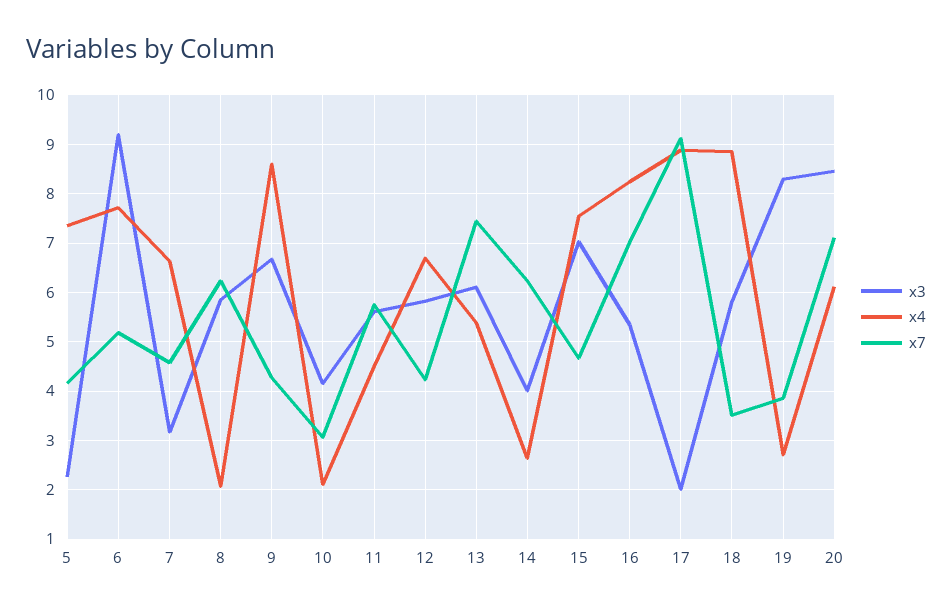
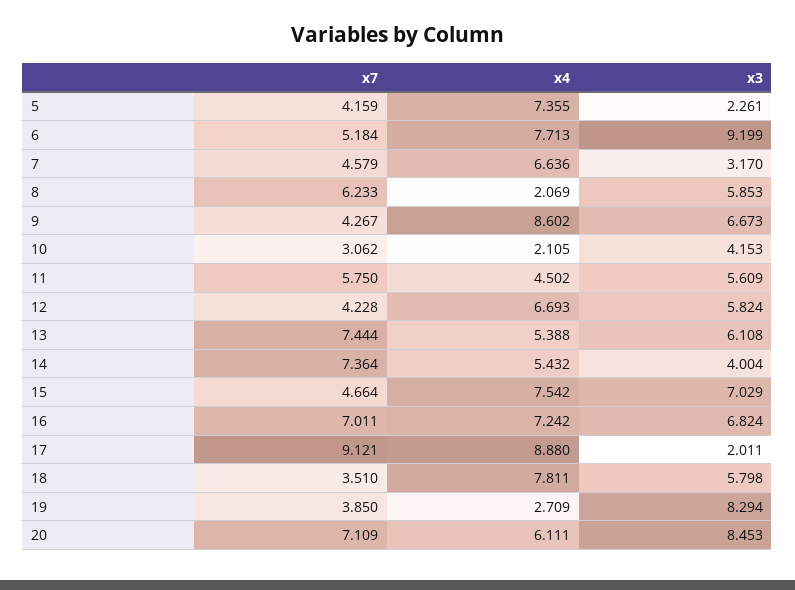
  {
    "x3": {
      "5": 2.261,
      "6": 9.199,
      "7": 3.17,
      "8": 5.853,
      "9": 6.673,
      "10": 4.153,
      "11": 5.609,
      "12": 5.824,
      "13": 6.108,
      "14": 4.004,
      "15": 7.029,
-     "16": 5.4,
+     "16": 6.824,
      "17": 2.011,
      "18": 5.798,
      "19": 8.294,
      "20": 8.453
    },
    "x4": {
      "5": 7.355,
      "6": 7.713,
      "7": 6.636,
      "8": 2.069,
      "9": 8.602,
      "10": 2.105,
      "11": 4.502,
      "12": 6.693,
      "13": 5.388,
-     "14": 2.6,
+     "14": 5.432,
      "15": 7.542,
-     "16": 8.2,
+     "16": 7.242,
      "17": 8.88,
-     "18": 8.8,
+     "18": 7.811,
      "19": 2.709,
      "20": 6.111
    },
    "x7": {
      "5": 4.159,
      "6": 5.184,
      "7": 4.579,
      "8": 6.233,
      "9": 4.267,
      "10": 3.062,
      "11": 5.75,
      "12": 4.228,
      "13": 7.444,
-     "14": 6.2,
+     "14": 7.364,
      "15": 4.664,
      "16": 7.011,
      "17": 9.121,
      "18": 3.51,
      "19": 3.85,
      "20": 7.109
    }
  }

